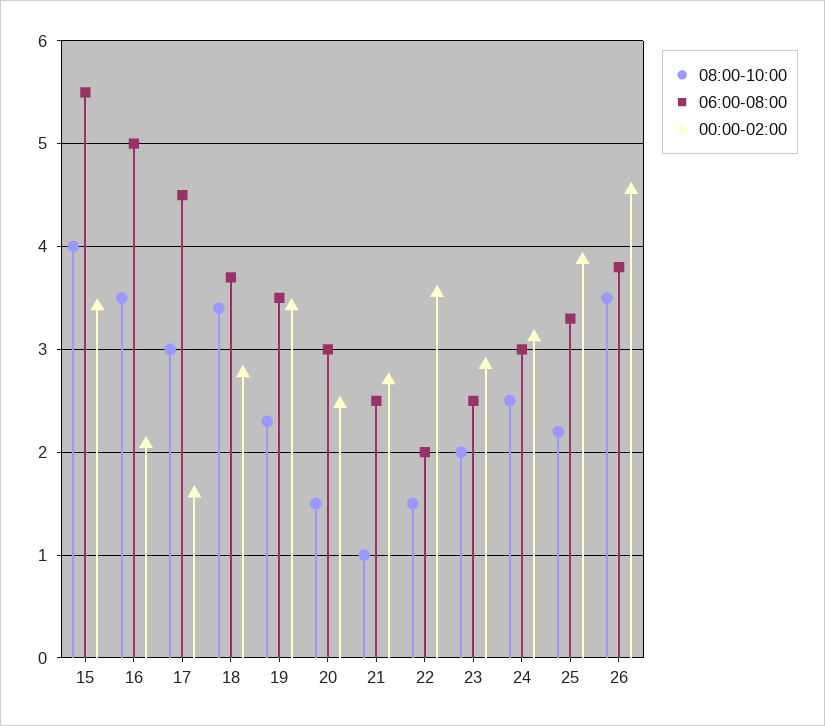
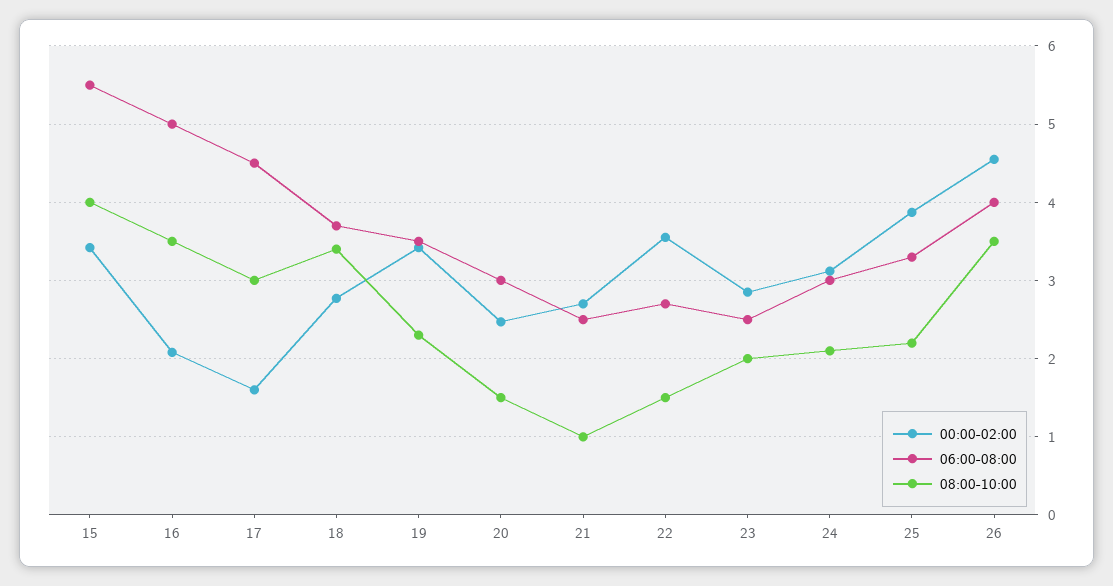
  {
    "08:00-10:00": {
      "15": 4,
      "16": 3.5,
      "17": 3,
      "18": 3.4,
      "19": 2.3,
      "20": 1.5,
      "21": 1,
      "22": 1.5,
      "23": 2,
-     "24": 2.5,
+     "24": 2.1,
      "25": 2.2,
      "26": 3.5
    },
    "06:00-08:00": {
      "15": 5.5,
      "16": 5,
      "17": 4.5,
      "18": 3.7,
      "19": 3.5,
      "20": 3,
      "21": 2.5,
-     "22": 2,
+     "22": 2.7,
      "23": 2.5,
      "24": 3,
      "25": 3.3,
-     "26": 3.8
+     "26": 4
    },
    "00:00-02:00": {
      "15": 3.4,
      "16": 2.1,
      "17": 1.6,
      "18": 2.8,
      "19": 3.4,
      "20": 2.5,
      "21": 2.7,
      "22": 3.6,
      "23": 2.9,
      "24": 3.1,
      "25": 3.9,
      "26": 4.6
    }
  }

